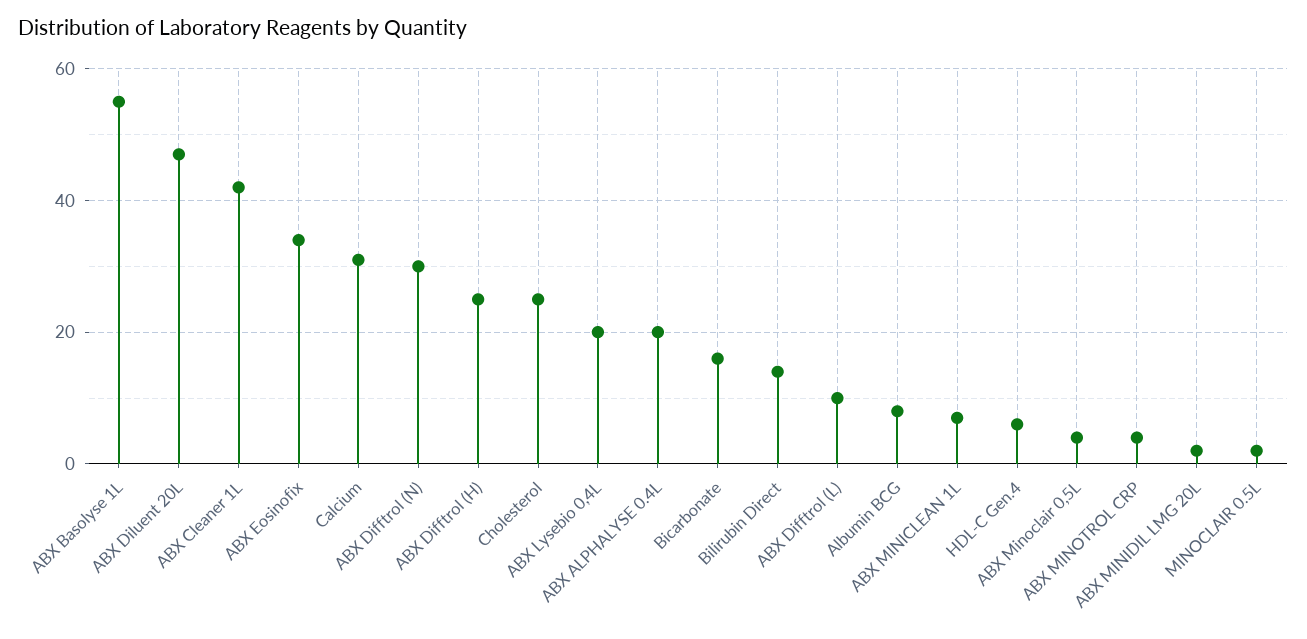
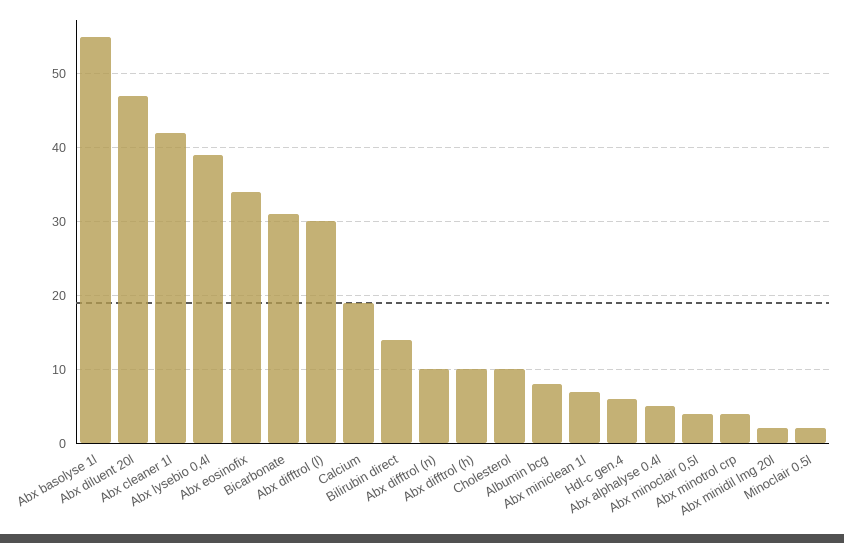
  {
    "ABX Basolyse 1L": 55,
    "ABX Diluent 20L": 47,
    "ABX Cleaner 1L": 42,
    "ABX Eosinofix": 34,
-   "Calcium": 30,
+   "Calcium": 19,
-   "ABX Difftrol (N)": 30,
+   "ABX Difftrol (N)": 10,
-   "ABX Difftrol (H)": 25,
+   "ABX Difftrol (H)": 10,
-   "Cholesterol": 25,
+   "Cholesterol": 10,
-   "ABX Lysebio 0,4L": 20,
+   "ABX Lysebio 0,4L": 39,
-   "ABX ALPHALYSE 0.4L": 20,
+   "ABX ALPHALYSE 0.4L": 5,
-   "Bicarbonate": 15,
+   "Bicarbonate": 31,
    "Bilirubin Direct": 14,
-   "ABX Difftrol (L)": 10,
+   "ABX Difftrol (L)": 30,
    "Albumin BCG": 8,
    "ABX MINICLEAN 1L": 7,
    "HDL-C Gen.4": 6,
    "ABX Minoclair 0,5L": 4,
    "ABX MINOTROL CRP": 4,
    "ABX MINIDIL LMG 20L": 2,
    "MINOCLAIR 0.5L": 2
  }

